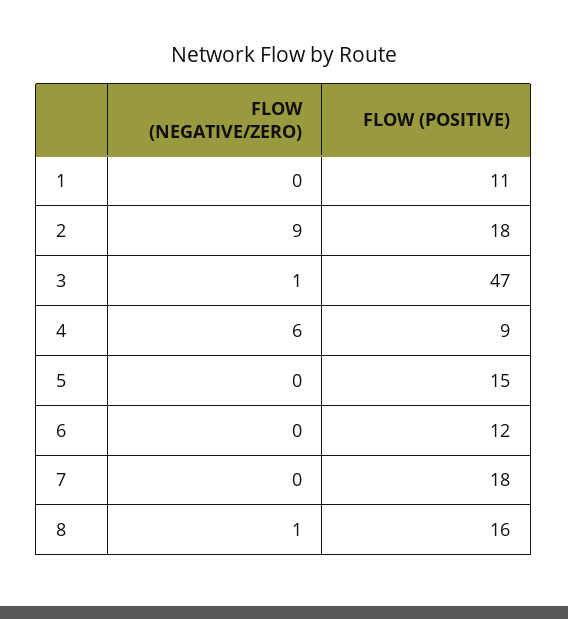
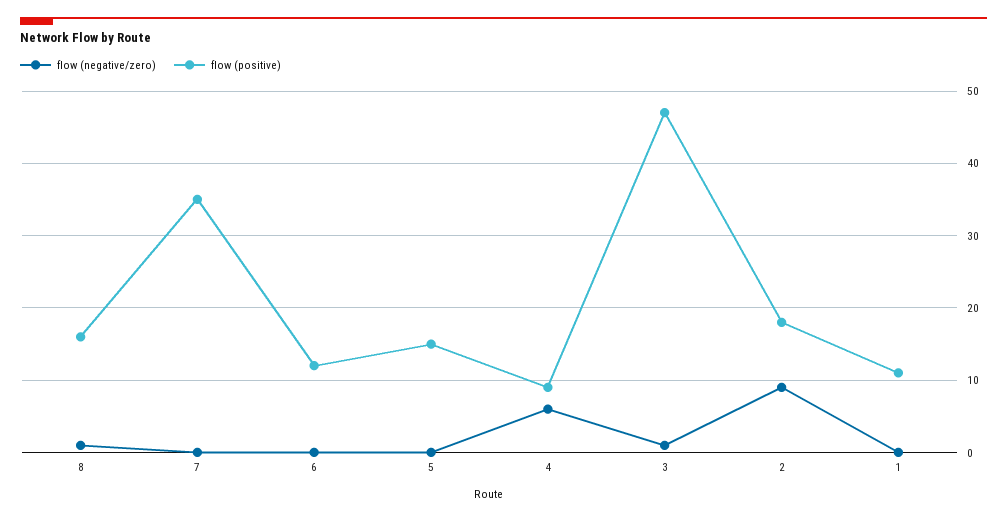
  {
    "FLOW (NEGATIVE/ZERO)": {
      "1": 0,
      "2": 9,
      "3": 1,
      "4": 6,
      "5": 0,
      "6": 0,
      "7": 0,
      "8": 1
    },
    "FLOW (POSITIVE)": {
      "1": 11,
      "2": 18,
      "3": 47,
      "4": 9,
      "5": 15,
      "6": 12,
-     "7": 18,
+     "7": 35,
      "8": 16
    }
  }

